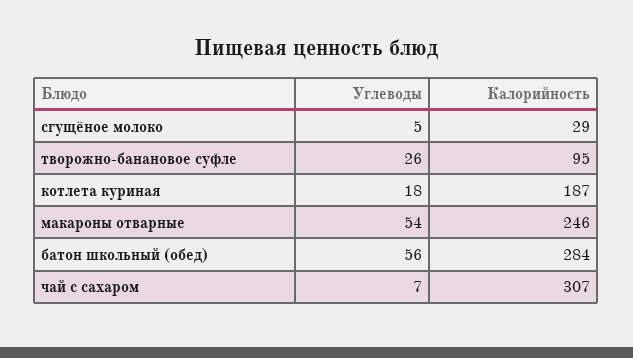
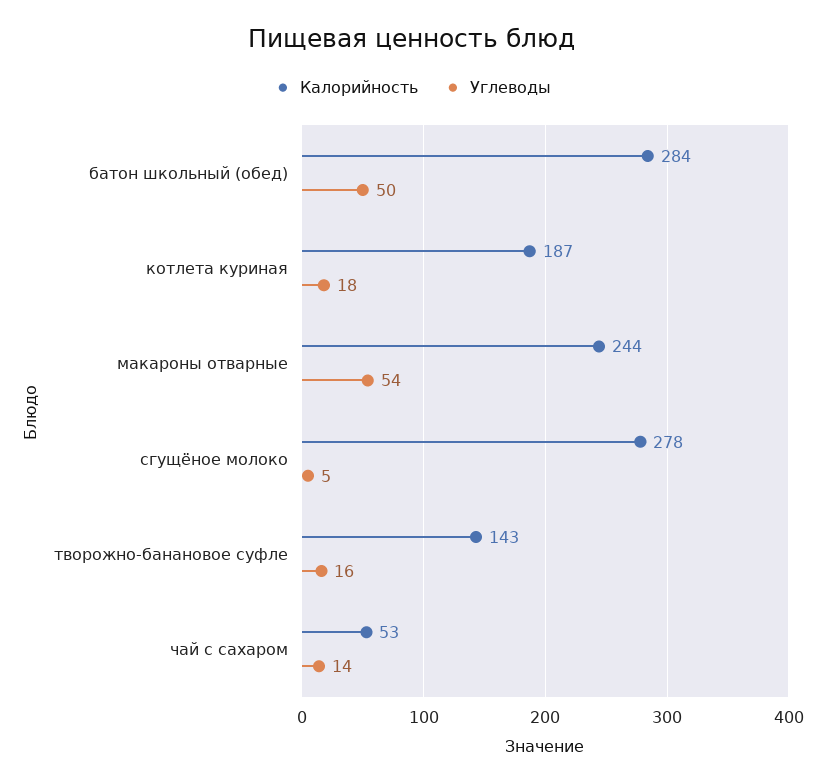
  {
    "Углеводы": {
      "сгущёное молоко": 5,
-     "творожно-банановое суфле": 26,
+     "творожно-банановое суфле": 16,
      "котлета куриная": 18,
      "макароны отварные": 54,
-     "батон школьный (обед)": 56,
+     "батон школьный (обед)": 50,
-     "чай с сахаром": 7
+     "чай с сахаром": 14
    },
    "Калорийность": {
-     "сгущёное молоко": 29,
+     "сгущёное молоко": 278,
-     "творожно-банановое суфле": 95,
+     "творожно-банановое суфле": 143,
      "котлета куриная": 187,
-     "макароны отварные": 246,
+     "макароны отварные": 244,
      "батон школьный (обед)": 284,
-     "чай с сахаром": 307
+     "чай с сахаром": 53
    }
  }

